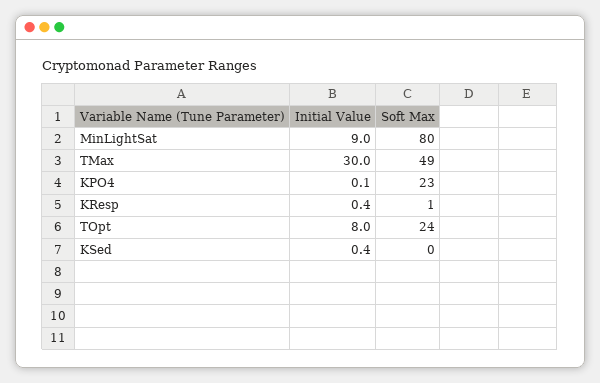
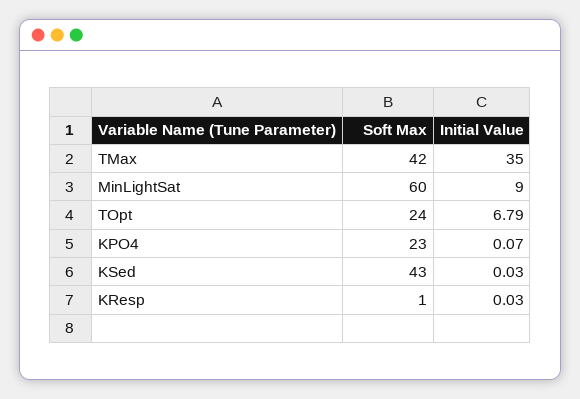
  {
    "Initial Value": {
      "MinLightSat": 9,
-     "TMax": 30,
+     "TMax": 35,
      "KPO4": 0.07,
-     "KResp": 0.4,
+     "KResp": 0.03,
-     "TOpt": 8,
+     "TOpt": 6.79,
-     "KSed": 0.4
+     "KSed": 0.03
    },
    "Soft Max": {
-     "MinLightSat": 80,
+     "MinLightSat": 60,
-     "TMax": 49,
+     "TMax": 42,
      "KPO4": 23,
      "KResp": 1,
      "TOpt": 24,
-     "KSed": 0
+     "KSed": 43
    }
  }

